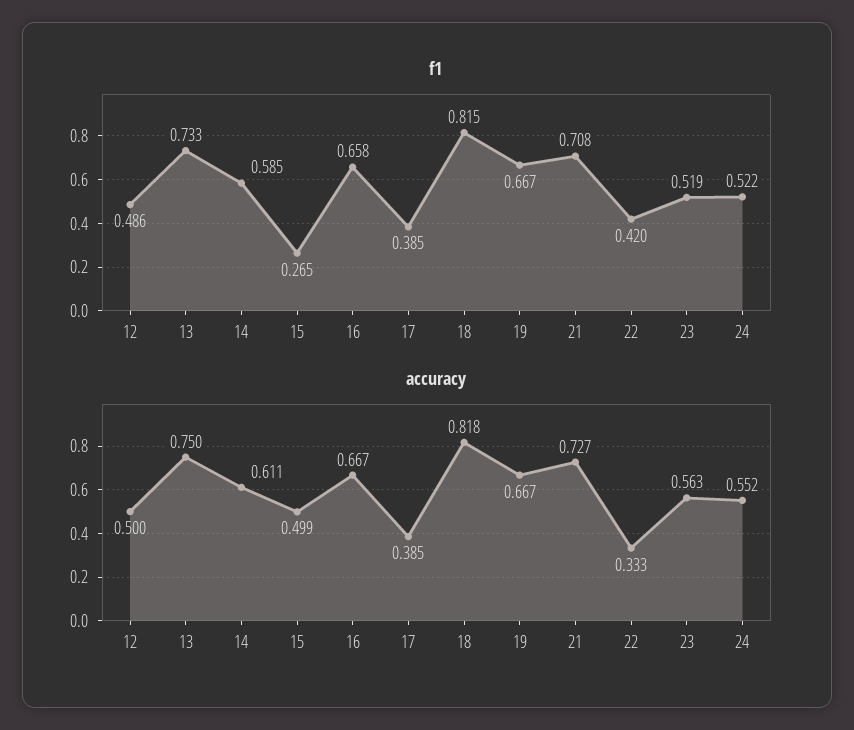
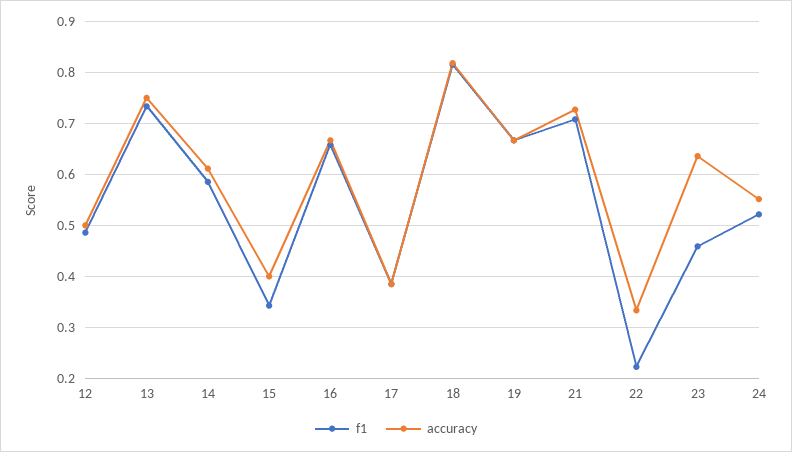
  {
    "f1": {
      "12": 0.486,
      "13": 0.733,
      "14": 0.585,
-     "15": 0.265,
+     "15": 0.34,
      "16": 0.658,
      "17": 0.385,
      "18": 0.815,
      "19": 0.667,
      "21": 0.708,
-     "22": 0.42,
+     "22": 0.22,
-     "23": 0.519,
+     "23": 0.46,
      "24": 0.522
    },
    "accuracy": {
      "12": 0.5,
      "13": 0.75,
      "14": 0.611,
-     "15": 0.499,
+     "15": 0.4,
      "16": 0.667,
      "17": 0.385,
      "18": 0.818,
      "19": 0.667,
      "21": 0.727,
      "22": 0.333,
-     "23": 0.563,
+     "23": 0.64,
      "24": 0.552
    }
  }

